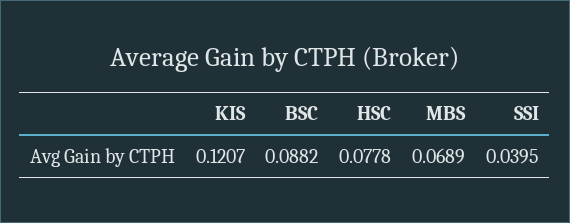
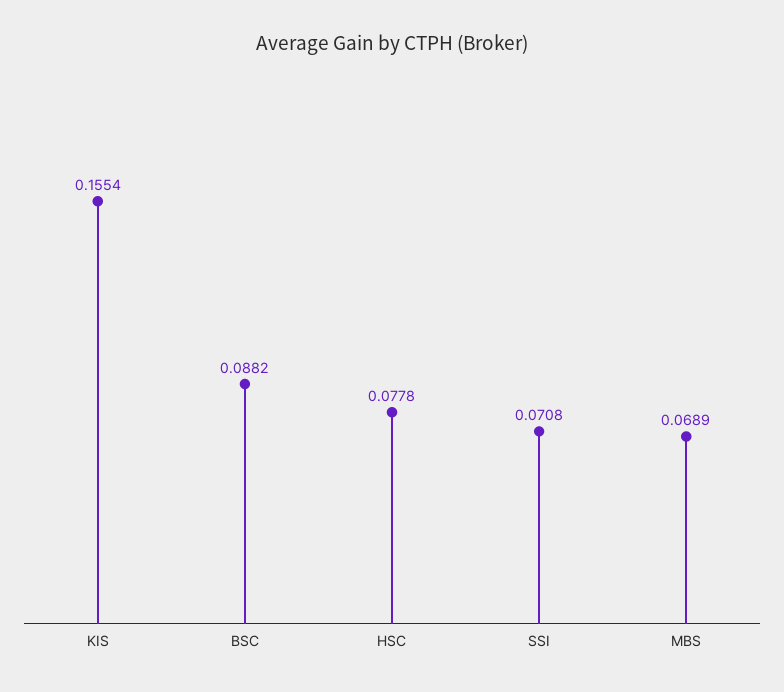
  {
-   "KIS": 0.1207,
+   "KIS": 0.1554,
    "BSC": 0.0882,
    "HSC": 0.0778,
    "MBS": 0.0689,
-   "SSI": 0.0395
+   "SSI": 0.0708
  }

